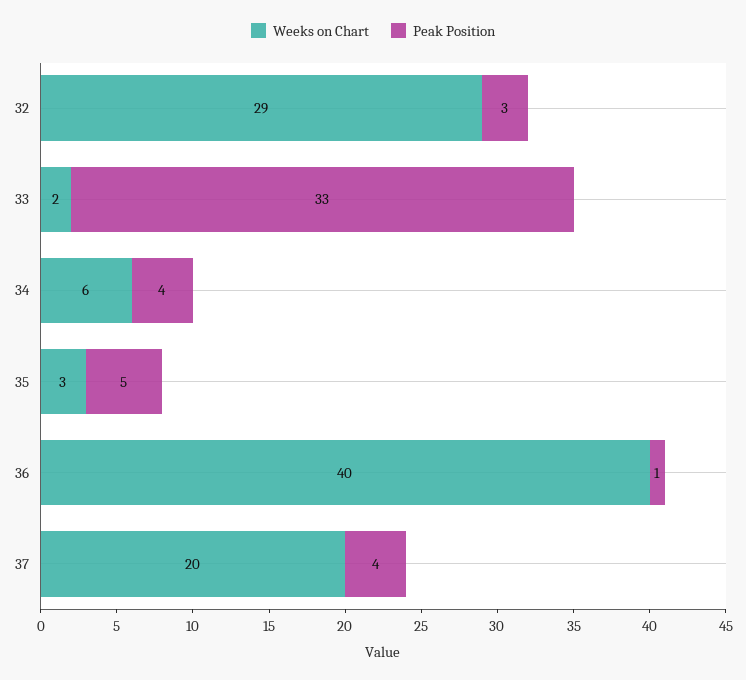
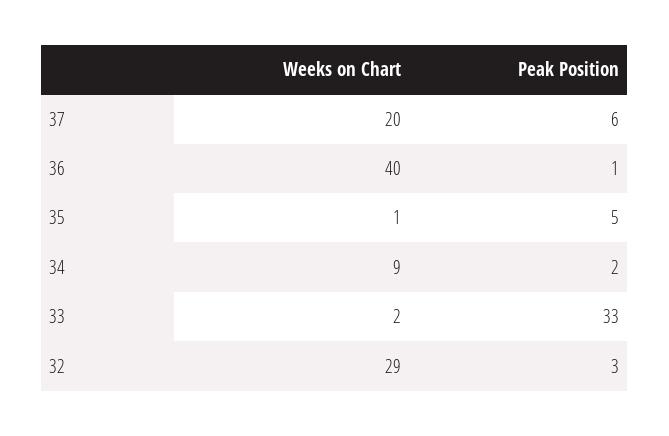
  {
    "Weeks on Chart": {
      "32": 29,
      "33": 2,
-     "34": 6,
+     "34": 9,
-     "35": 3,
+     "35": 1,
      "36": 40,
      "37": 20
    },
    "Peak Position": {
      "32": 3,
      "33": 33,
-     "34": 4,
+     "34": 2,
      "35": 5,
      "36": 1,
-     "37": 4
+     "37": 6
    }
  }

